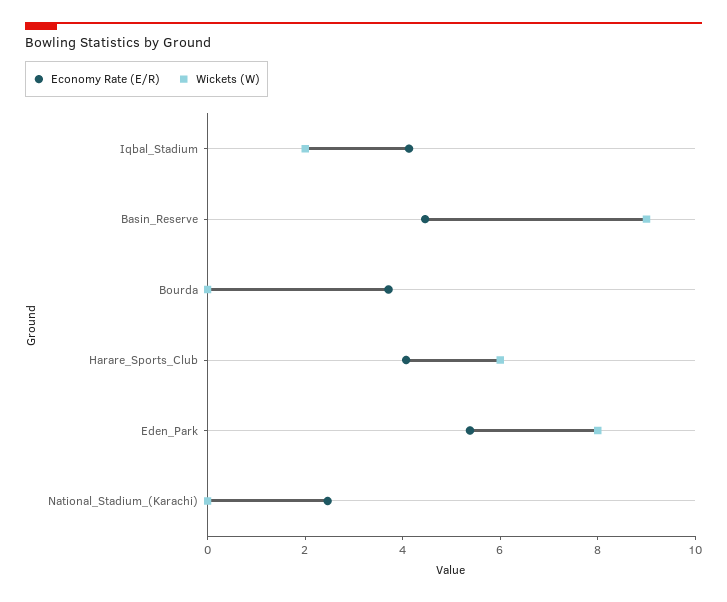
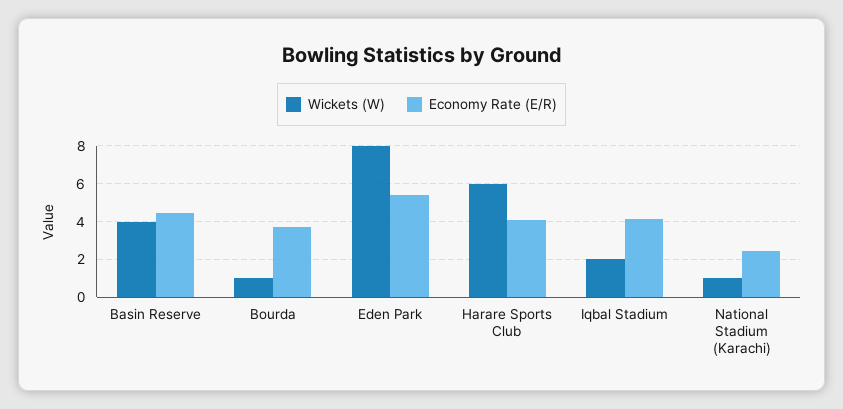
  {
    "Economy Rate (E/R)": {
      "Iqbal_Stadium": 4,
      "Basin_Reserve": 4.5,
      "Bourda": 3.5,
      "Harare_Sports_Club": 4,
      "Eden_Park": 5.5,
      "National_Stadium_(Karachi)": 2.5
    },
    "Wickets (W)": {
      "Iqbal_Stadium": 2,
-     "Basin_Reserve": 9,
+     "Basin_Reserve": 4,
-     "Bourda": 0,
+     "Bourda": 1,
      "Harare_Sports_Club": 6,
      "Eden_Park": 8,
-     "National_Stadium_(Karachi)": 0
+     "National_Stadium_(Karachi)": 1
    }
  }

